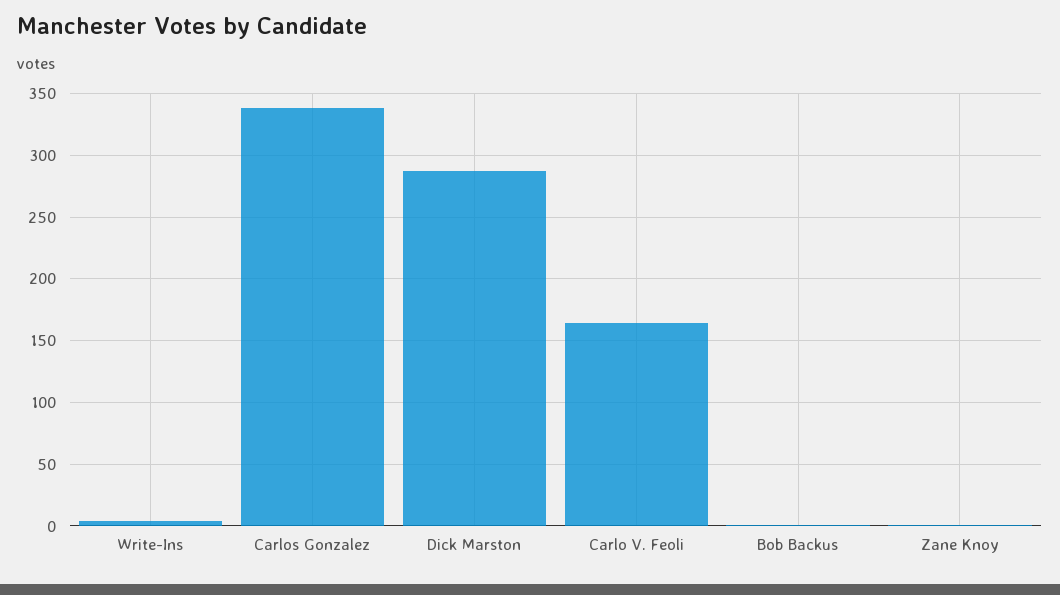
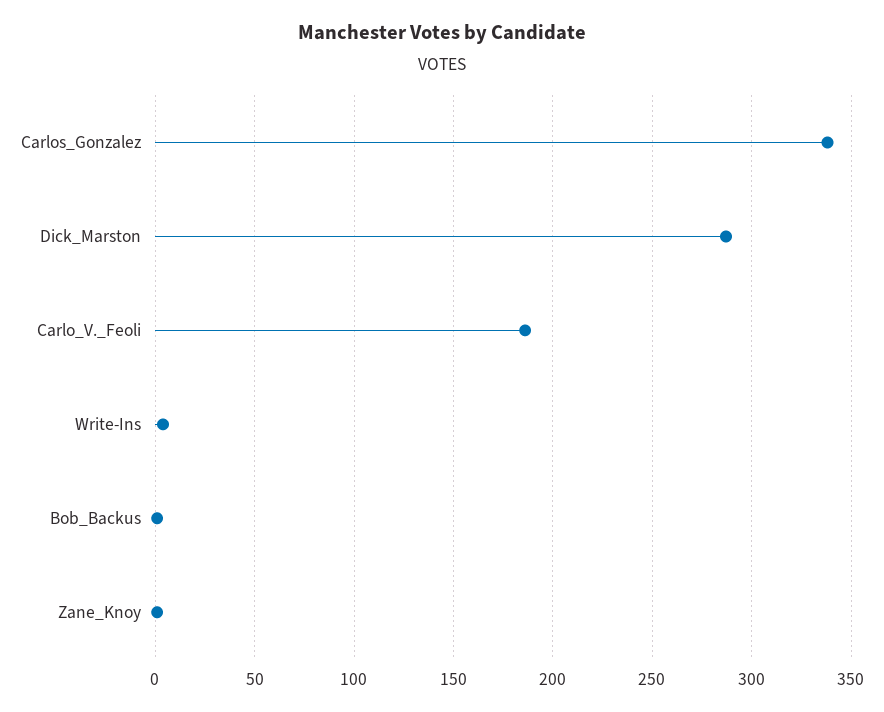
  {
    "Write-Ins": 5,
    "Carlos Gonzalez": 340,
    "Dick Marston": 285,
-   "Carlo V. Feoli": 165,
+   "Carlo V. Feoli": 185,
    "Bob Backus": 0,
    "Zane Knoy": 0
  }

